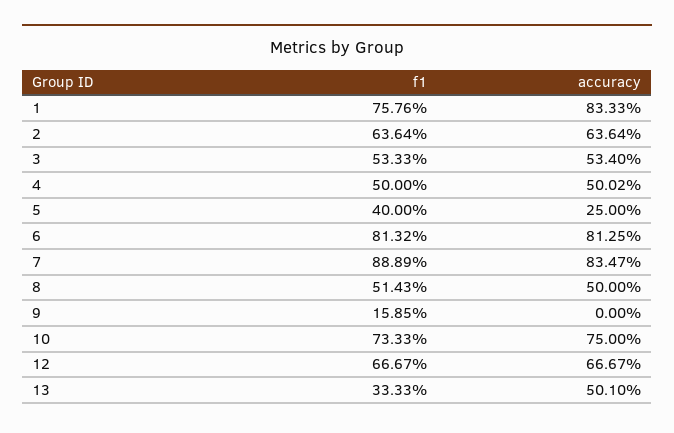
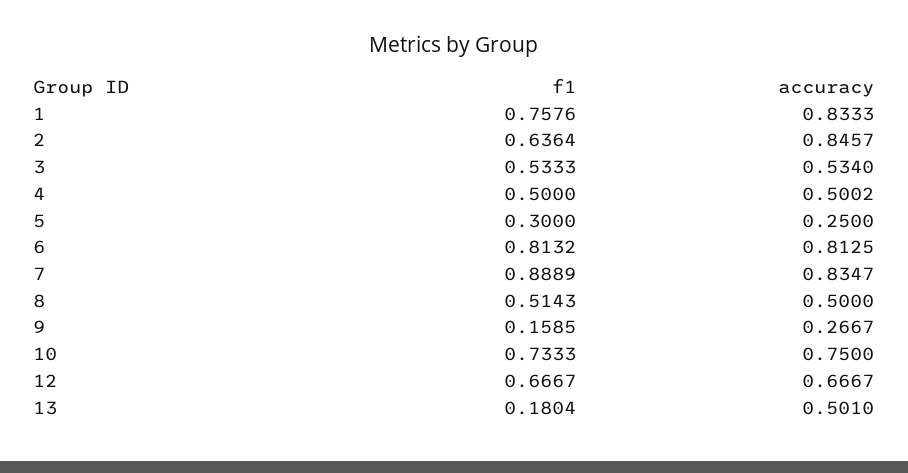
  {
    "f1": {
      "1": 0.7576,
      "2": 0.6364,
      "3": 0.5333,
      "4": 0.5,
-     "5": 0.4,
+     "5": 0.3,
      "6": 0.8132,
      "7": 0.8889,
      "8": 0.5143,
      "9": 0.1585,
      "10": 0.7333,
      "12": 0.6667,
-     "13": 0.3333
+     "13": 0.1804
    },
    "accuracy": {
      "1": 0.8333,
-     "2": 0.6364,
+     "2": 0.8457,
      "3": 0.534,
      "4": 0.5002,
      "5": 0.25,
      "6": 0.8125,
      "7": 0.8347,
      "8": 0.5,
-     "9": 0,
+     "9": 0.2667,
      "10": 0.75,
      "12": 0.6667,
      "13": 0.501
    }
  }

